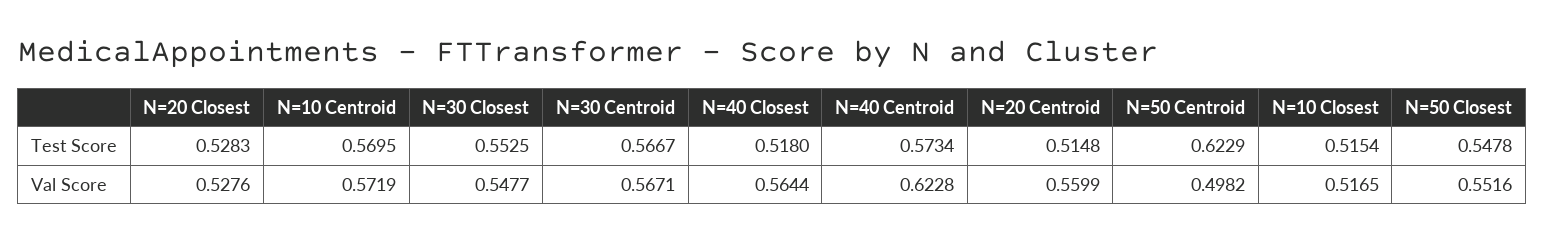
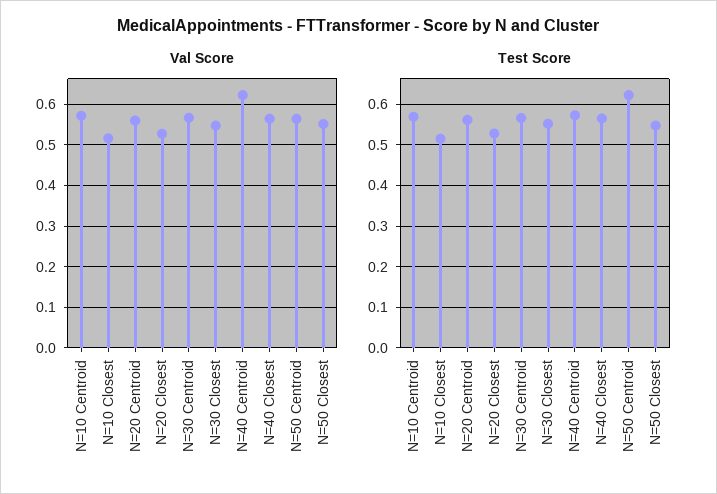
  {
    "Test Score": {
      "N=20 Closest": 0.5283,
      "N=10 Centroid": 0.5695,
      "N=30 Closest": 0.5525,
      "N=30 Centroid": 0.5667,
-     "N=40 Closest": 0.518,
+     "N=40 Closest": 0.56,
      "N=40 Centroid": 0.5734,
-     "N=20 Centroid": 0.5148,
+     "N=20 Centroid": 0.56,
      "N=50 Centroid": 0.6229,
      "N=10 Closest": 0.5154,
      "N=50 Closest": 0.5478
    },
    "Val Score": {
      "N=20 Closest": 0.5276,
      "N=10 Centroid": 0.5719,
      "N=30 Closest": 0.5477,
      "N=30 Centroid": 0.5671,
      "N=40 Closest": 0.5644,
      "N=40 Centroid": 0.6228,
      "N=20 Centroid": 0.5599,
-     "N=50 Centroid": 0.4982,
+     "N=50 Centroid": 0.56,
      "N=10 Closest": 0.5165,
      "N=50 Closest": 0.5516
    }
  }

